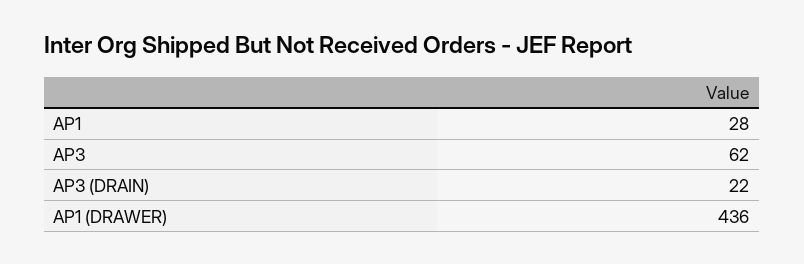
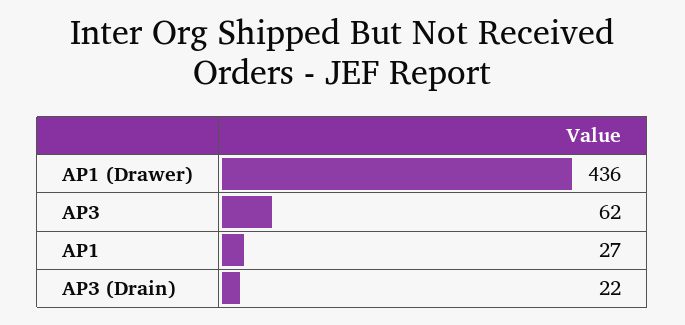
  {
-   "AP1": 28,
+   "AP1": 27,
    "AP3": 62,
    "AP3 (DRAIN)": 22,
    "AP1 (DRAWER)": 436
  }

